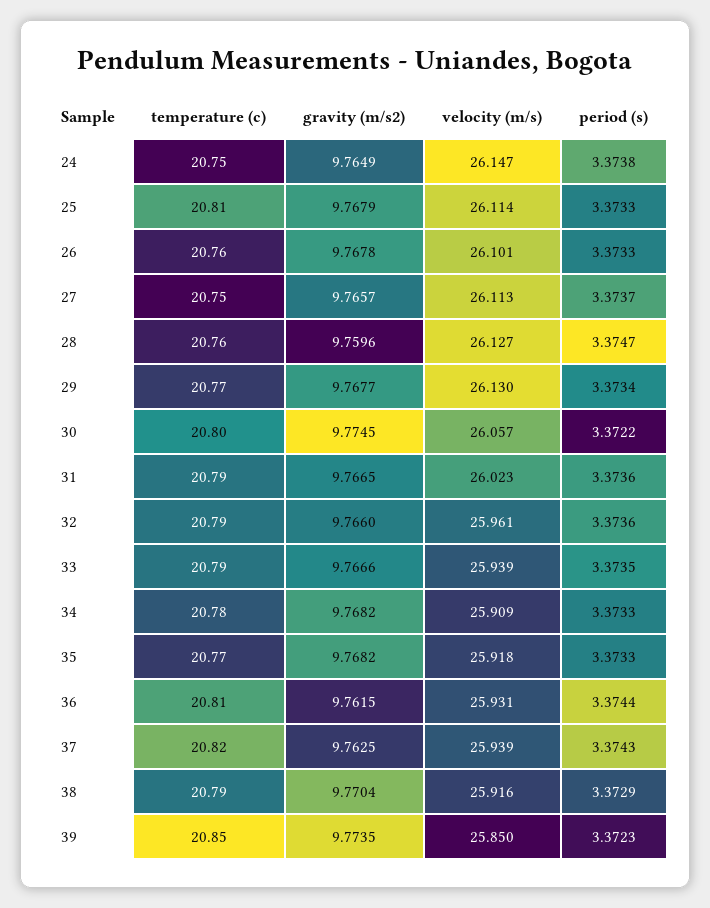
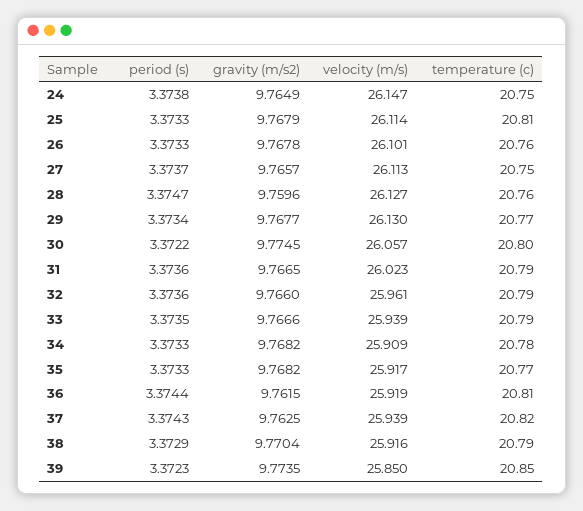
  {
    "temperature (c)": {
      "24": 20.75,
      "25": 20.81,
      "26": 20.76,
      "27": 20.75,
      "28": 20.76,
      "29": 20.77,
      "30": 20.8,
      "31": 20.79,
      "32": 20.79,
      "33": 20.79,
      "34": 20.78,
      "35": 20.77,
      "36": 20.81,
      "37": 20.82,
      "38": 20.79,
      "39": 20.85
    },
    "gravity (m/s2)": {
      "24": 9.7649,
      "25": 9.7679,
      "26": 9.7678,
      "27": 9.7657,
      "28": 9.7596,
      "29": 9.7677,
      "30": 9.7745,
      "31": 9.7665,
      "32": 9.766,
      "33": 9.7666,
      "34": 9.7682,
      "35": 9.7682,
      "36": 9.7615,
      "37": 9.7625,
      "38": 9.7704,
      "39": 9.7735
    },
    "velocity (m/s)": {
      "24": 26.147,
      "25": 26.114,
      "26": 26.101,
      "27": 26.113,
      "28": 26.127,
      "29": 26.13,
      "30": 26.057,
      "31": 26.023,
      "32": 25.961,
      "33": 25.939,
      "34": 25.909,
-     "35": 25.918,
+     "35": 25.917,
-     "36": 25.931,
+     "36": 25.919,
      "37": 25.939,
      "38": 25.916,
      "39": 25.85
    },
    "period (s)": {
      "24": 3.3738,
      "25": 3.3733,
      "26": 3.3733,
      "27": 3.3737,
      "28": 3.3747,
      "29": 3.3734,
      "30": 3.3722,
      "31": 3.3736,
      "32": 3.3736,
      "33": 3.3735,
      "34": 3.3733,
      "35": 3.3733,
      "36": 3.3744,
      "37": 3.3743,
      "38": 3.3729,
      "39": 3.3723
    }
  }

